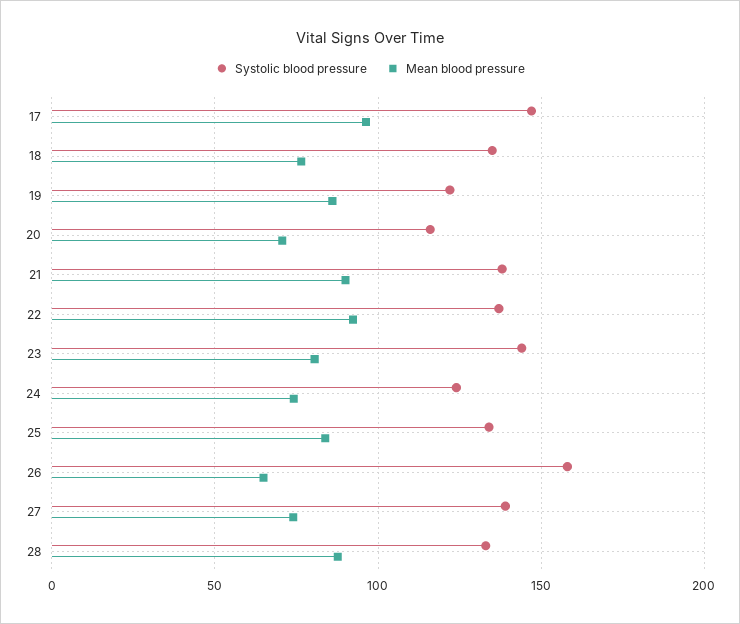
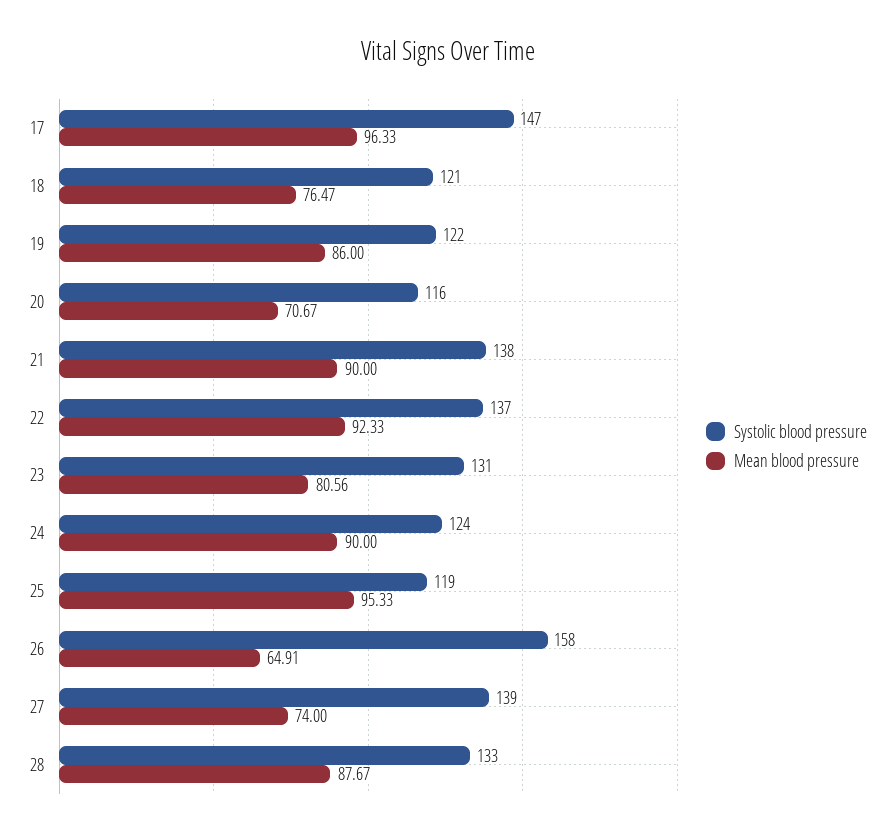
  {
    "Systolic blood pressure": {
      "17": 147,
-     "18": 135,
+     "18": 121,
      "19": 122,
      "20": 116,
      "21": 138,
      "22": 137,
-     "23": 145,
+     "23": 131,
      "24": 124,
-     "25": 135,
+     "25": 119,
      "26": 158,
      "27": 139,
      "28": 133
    },
    "Mean blood pressure": {
      "17": 96.33,
      "18": 76.47,
      "19": 86,
      "20": 70.67,
      "21": 90,
      "22": 92.33,
      "23": 80.56,
-     "24": 75,
+     "24": 90,
-     "25": 85,
+     "25": 95.33,
      "26": 64.91,
      "27": 74,
      "28": 87.67
    }
  }

